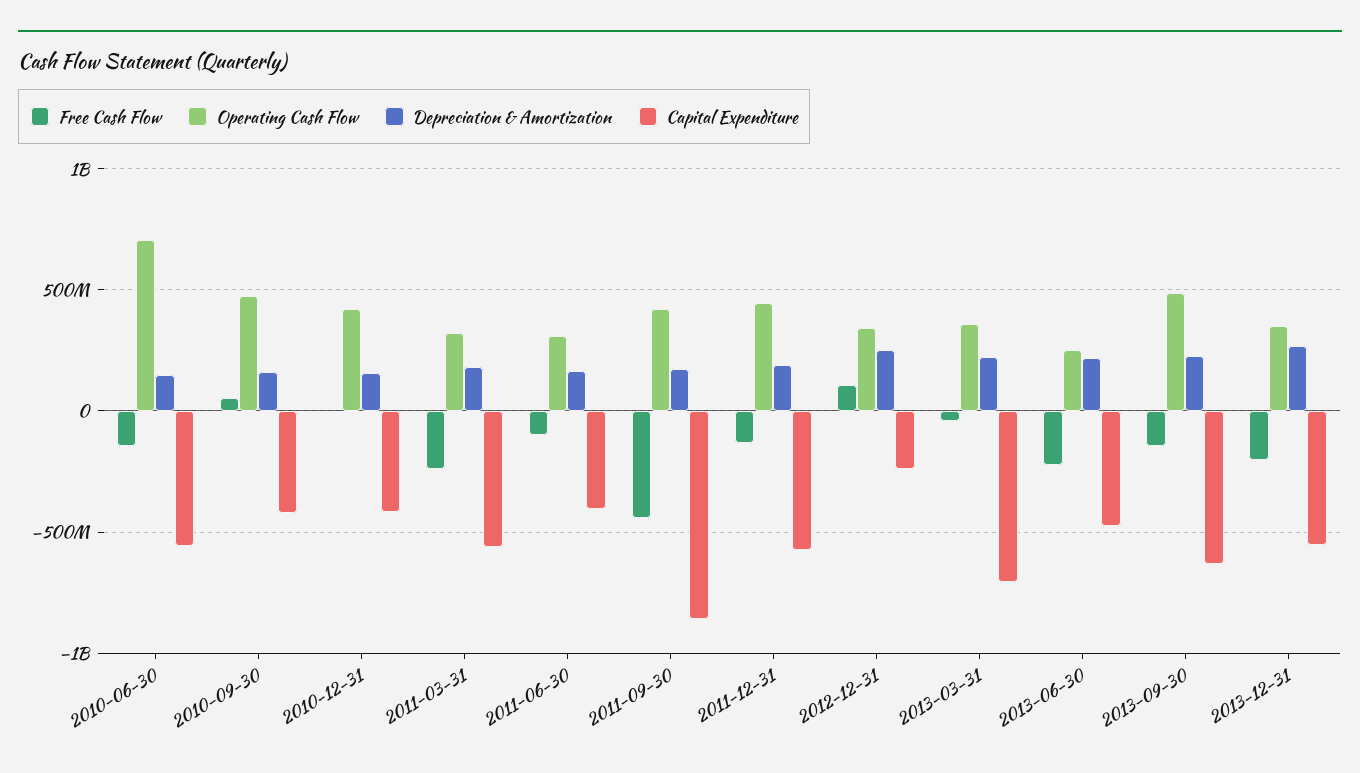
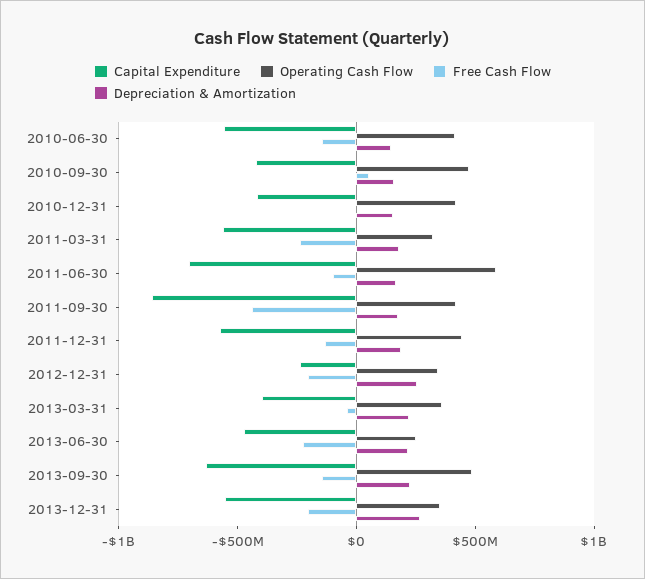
  {
    "Free Cash Flow": {
      "2010-06-30": -150000000,
      "2010-09-30": 50000000,
      "2010-12-31": 0,
      "2011-03-31": -250000000,
      "2011-06-30": -100000000,
      "2011-09-30": -450000000,
      "2011-12-31": -150000000,
-     "2012-12-31": 100000000,
+     "2012-12-31": -200000000,
      "2013-03-31": -50000000,
      "2013-06-30": -200000000,
      "2013-09-30": -150000000,
      "2013-12-31": -200000000
    },
    "Operating Cash Flow": {
-     "2010-06-30": 700000000,
+     "2010-06-30": 400000000,
      "2010-09-30": 450000000,
      "2010-12-31": 400000000,
      "2011-03-31": 300000000,
-     "2011-06-30": 300000000,
+     "2011-06-30": 600000000,
      "2011-09-30": 400000000,
      "2011-12-31": 450000000,
      "2012-12-31": 350000000,
      "2013-03-31": 350000000,
      "2013-06-30": 250000000,
      "2013-09-30": 500000000,
      "2013-12-31": 350000000
    },
    "Depreciation & Amortization": {
      "2010-06-30": 150000000,
      "2010-09-30": 150000000,
      "2010-12-31": 150000000,
      "2011-03-31": 200000000,
      "2011-06-30": 150000000,
      "2011-09-30": 150000000,
      "2011-12-31": 200000000,
      "2012-12-31": 250000000,
      "2013-03-31": 200000000,
      "2013-06-30": 200000000,
      "2013-09-30": 250000000,
      "2013-12-31": 250000000
    },
    "Capital Expenditure": {
      "2010-06-30": -550000000,
      "2010-09-30": -400000000,
      "2010-12-31": -400000000,
      "2011-03-31": -550000000,
-     "2011-06-30": -400000000,
+     "2011-06-30": -700000000,
      "2011-09-30": -850000000,
      "2011-12-31": -600000000,
      "2012-12-31": -250000000,
-     "2013-03-31": -700000000,
+     "2013-03-31": -400000000,
      "2013-06-30": -500000000,
      "2013-09-30": -650000000,
      "2013-12-31": -550000000
    }
  }

